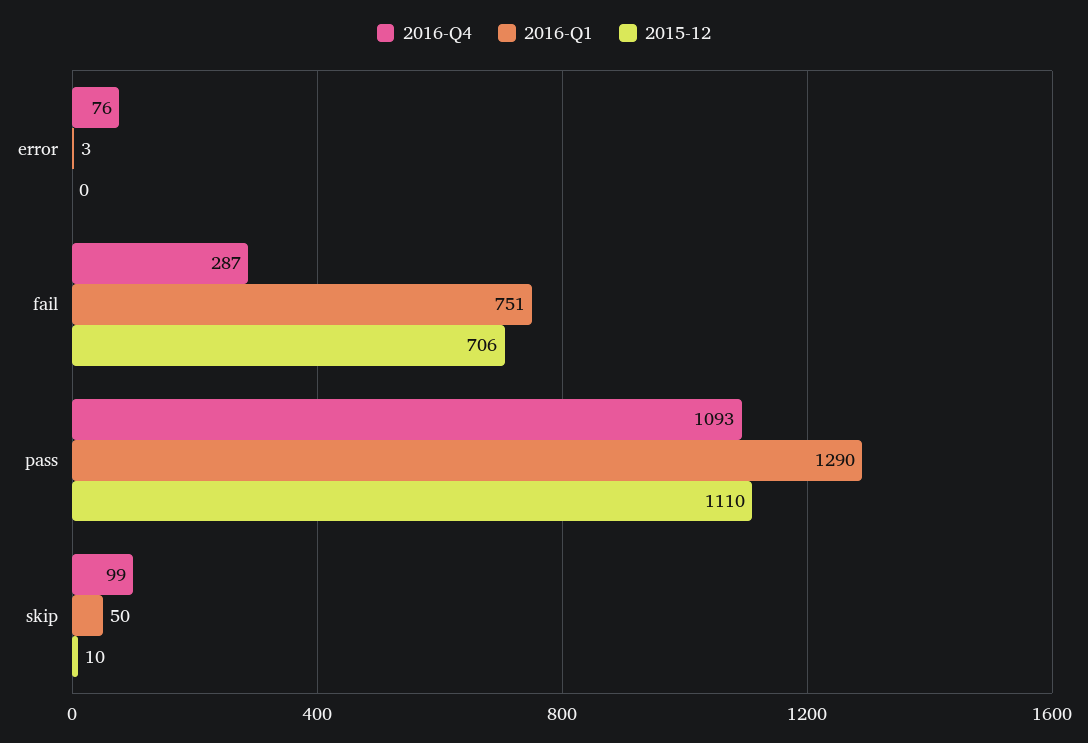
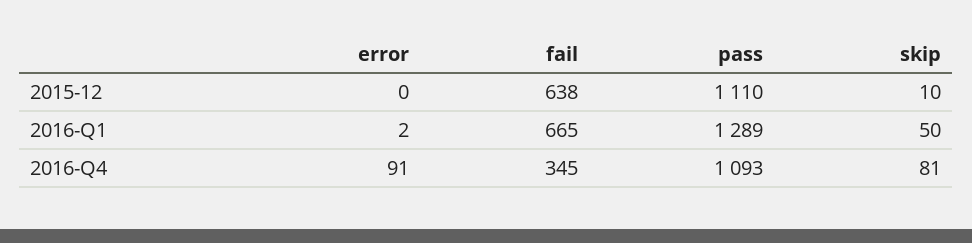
  {
    "2016-Q4": {
-     "error": 76,
+     "error": 91,
-     "fail": 287,
+     "fail": 345,
      "pass": 1093,
-     "skip": 99
+     "skip": 81
    },
    "2016-Q1": {
-     "error": 3,
+     "error": 2,
-     "fail": 751,
+     "fail": 665,
-     "pass": 1290,
+     "pass": 1289,
      "skip": 50
    },
    "2015-12": {
      "error": 0,
-     "fail": 706,
+     "fail": 638,
      "pass": 1110,
      "skip": 10
    }
  }

